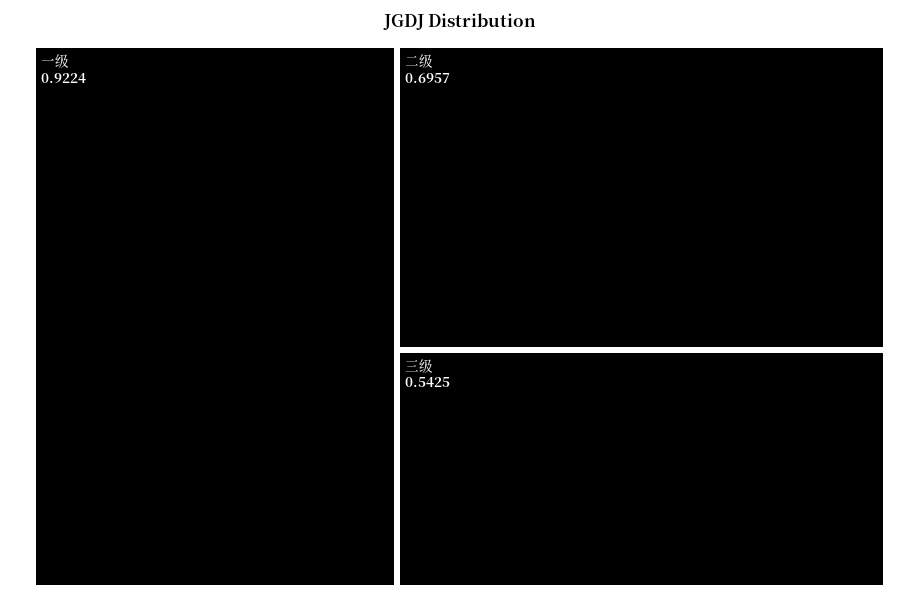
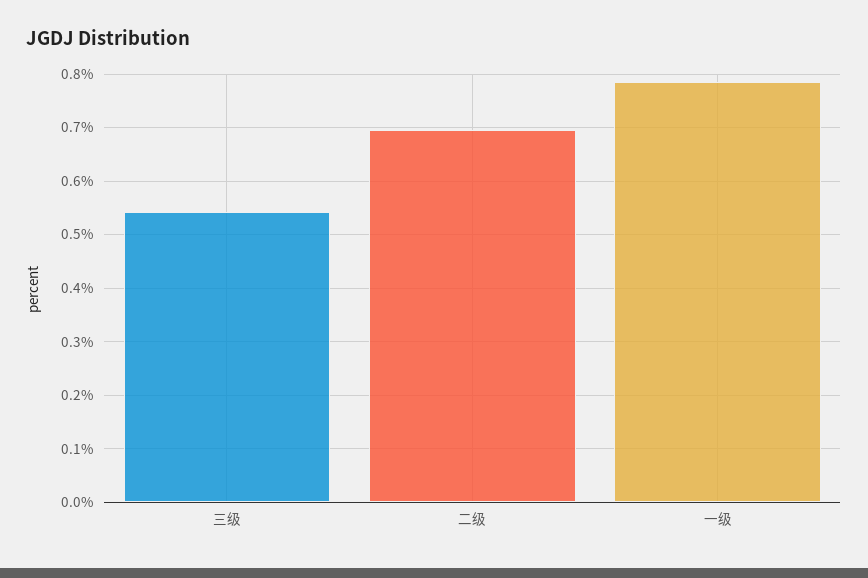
  {
-   "一级": 0.9224,
+   "一级": 0.78,
    "二级": 0.6957,
    "三级": 0.5425
  }

